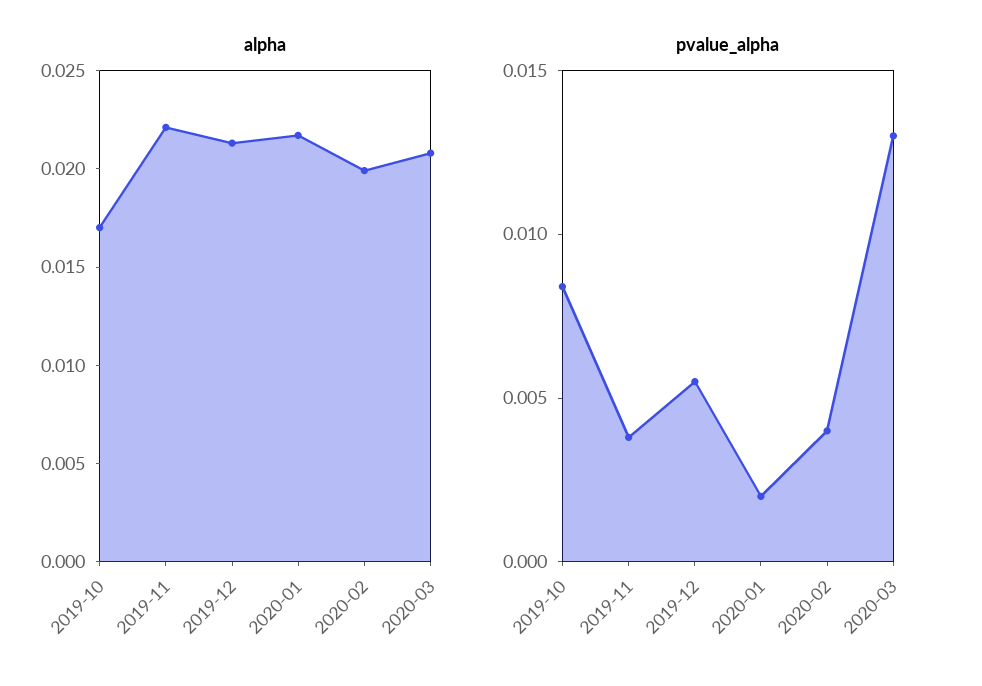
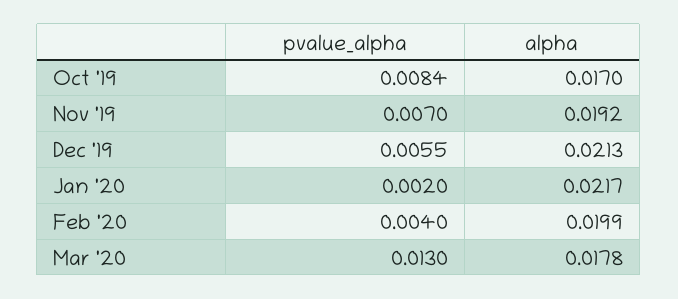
  {
    "alpha": {
      "2019-10": 0.017,
-     "2019-11": 0.022,
+     "2019-11": 0.0192,
      "2019-12": 0.0213,
      "2020-01": 0.0217,
      "2020-02": 0.0199,
-     "2020-03": 0.021
+     "2020-03": 0.0178
    },
    "pvalue_alpha": {
      "2019-10": 0.0084,
-     "2019-11": 0.004,
+     "2019-11": 0.007,
      "2019-12": 0.0055,
      "2020-01": 0.002,
      "2020-02": 0.004,
      "2020-03": 0.013
    }
  }

